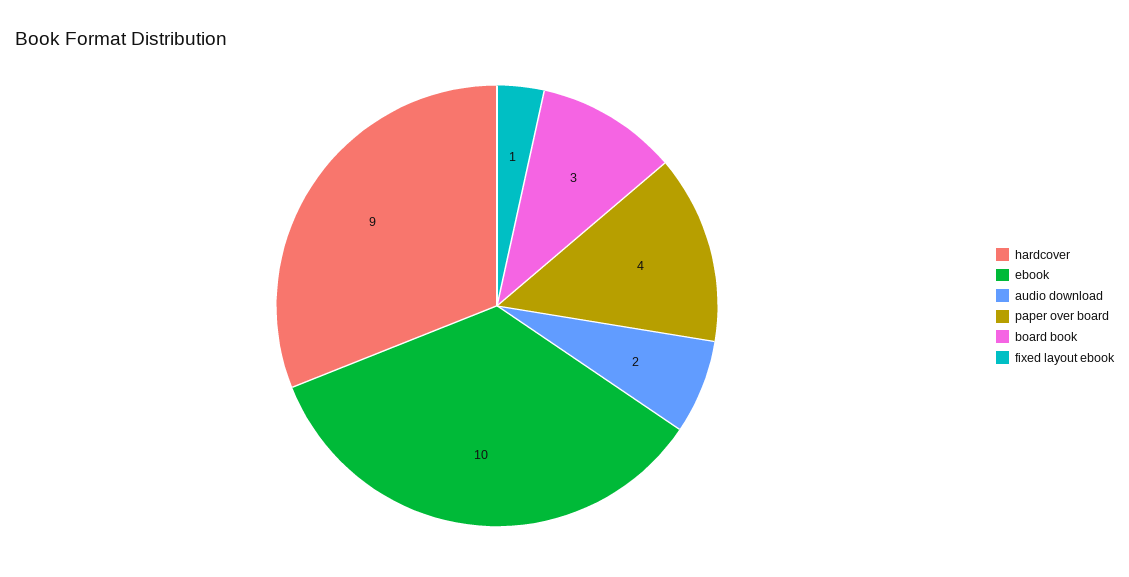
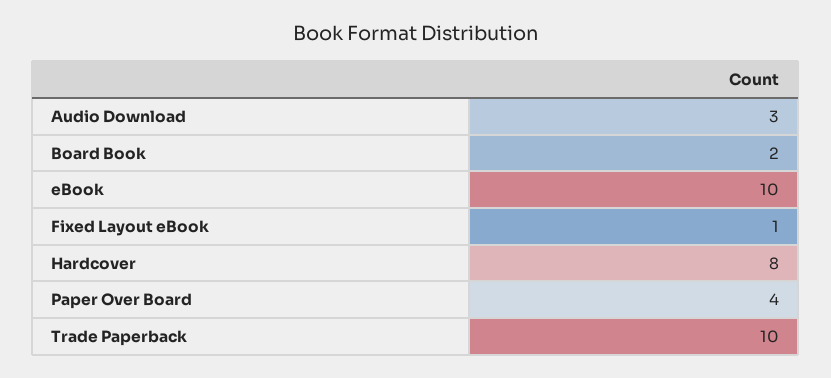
  {
-   "hardcover": 9,
+   "hardcover": 8,
    "ebook": 10,
-   "audio download": 2,
+   "audio download": 3,
    "paper over board": 4,
-   "board book": 3,
+   "board book": 2,
-   "fixed layout ebook": 1
+   "fixed layout ebook": 1,
+   "Trade Paperback": 10
  }

